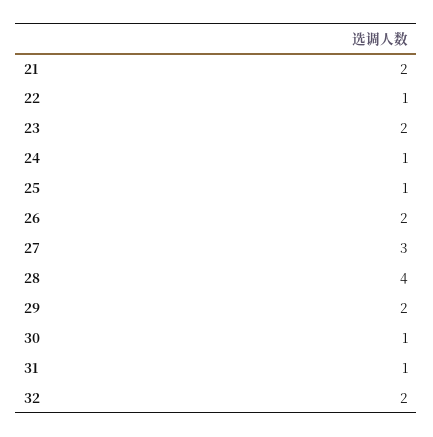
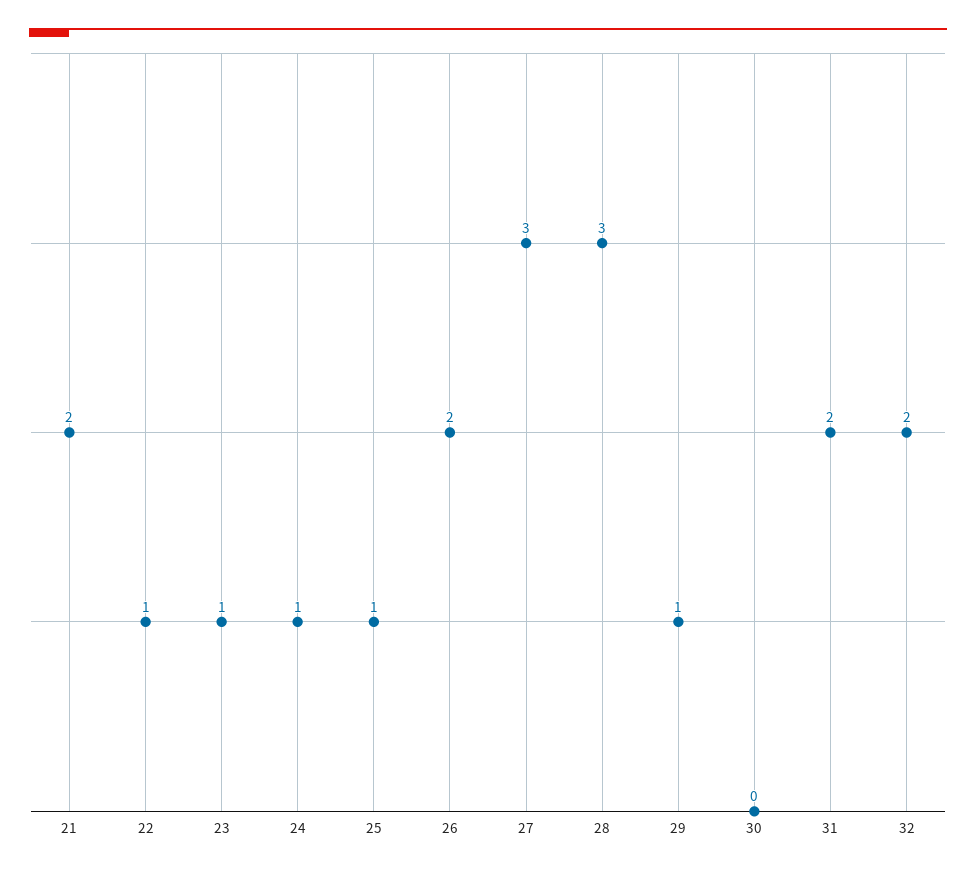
  {
    "21": 2,
    "22": 1,
-   "23": 2,
+   "23": 1,
    "24": 1,
    "25": 1,
    "26": 2,
    "27": 3,
-   "28": 4,
+   "28": 3,
-   "29": 2,
+   "29": 1,
-   "30": 1,
+   "30": 0,
-   "31": 1,
+   "31": 2,
    "32": 2
  }

